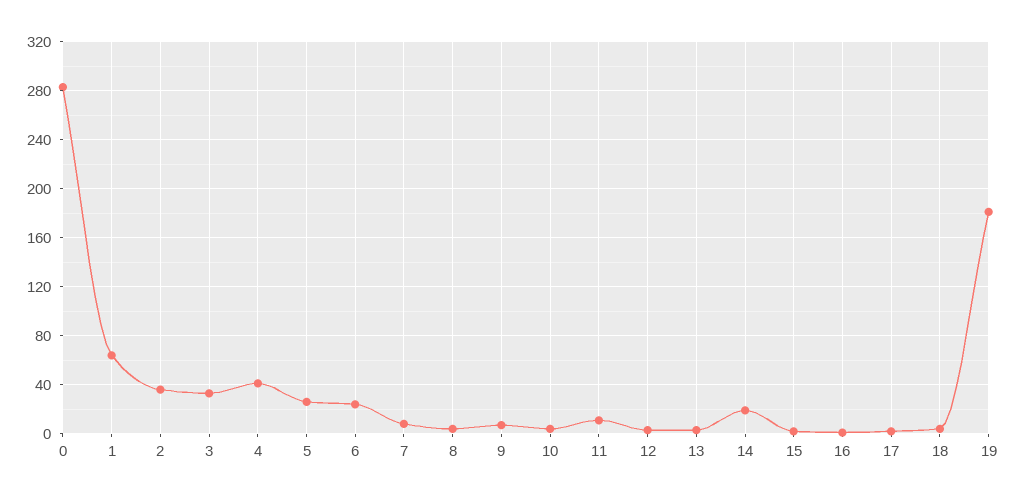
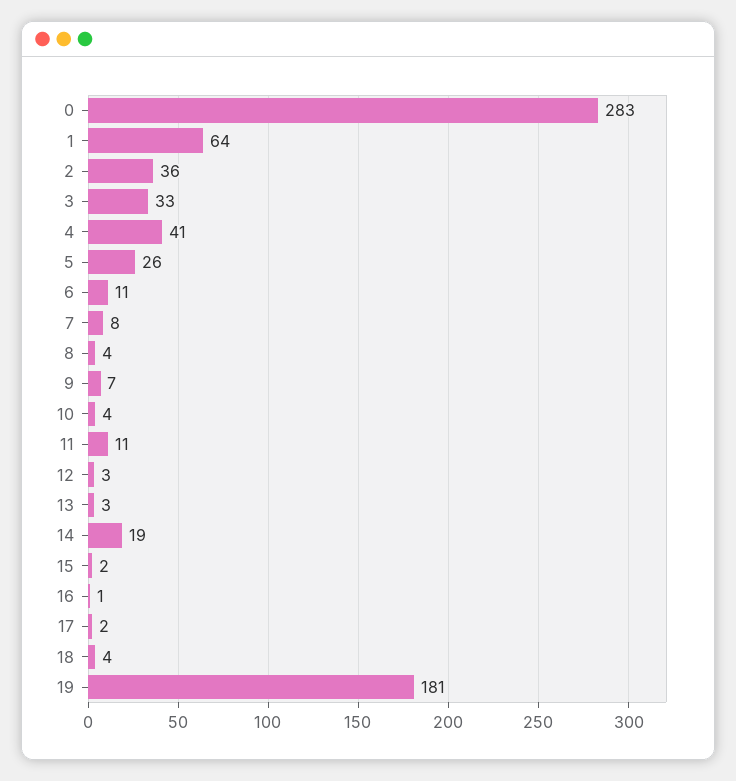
  {
    "0": 283,
    "1": 64,
    "2": 36,
    "3": 33,
    "4": 41,
    "5": 26,
-   "6": 25,
+   "6": 11,
    "7": 8,
    "8": 4,
    "9": 7,
    "10": 4,
    "11": 11,
    "12": 3,
    "13": 3,
    "14": 19,
    "15": 2,
    "16": 1,
    "17": 2,
    "18": 4,
    "19": 181
  }

